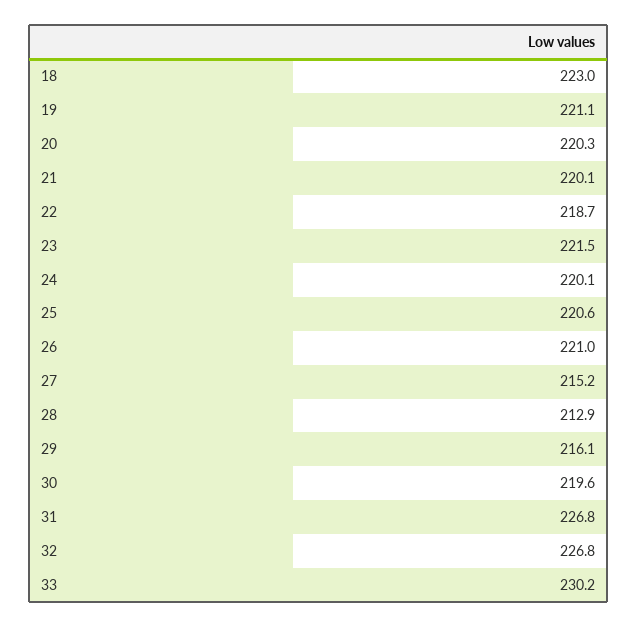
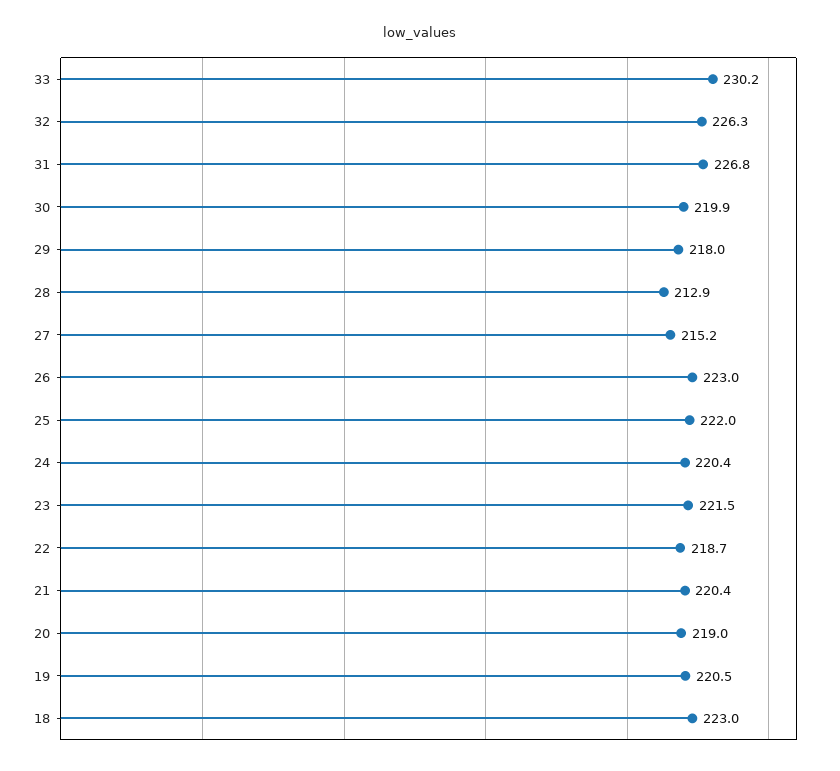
  {
    "18": 223,
-   "19": 221.1,
+   "19": 220.5,
-   "20": 220.3,
+   "20": 219,
-   "21": 220.1,
+   "21": 220.4,
    "22": 218.7,
    "23": 221.5,
-   "24": 220.1,
+   "24": 220.4,
-   "25": 220.6,
+   "25": 222,
-   "26": 221,
+   "26": 223,
    "27": 215.2,
    "28": 212.9,
-   "29": 216.1,
+   "29": 218,
-   "30": 219.6,
+   "30": 219.9,
    "31": 226.8,
-   "32": 226.8,
+   "32": 226.3,
    "33": 230.2
  }

